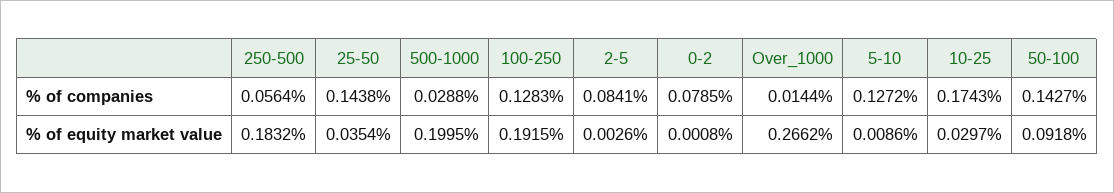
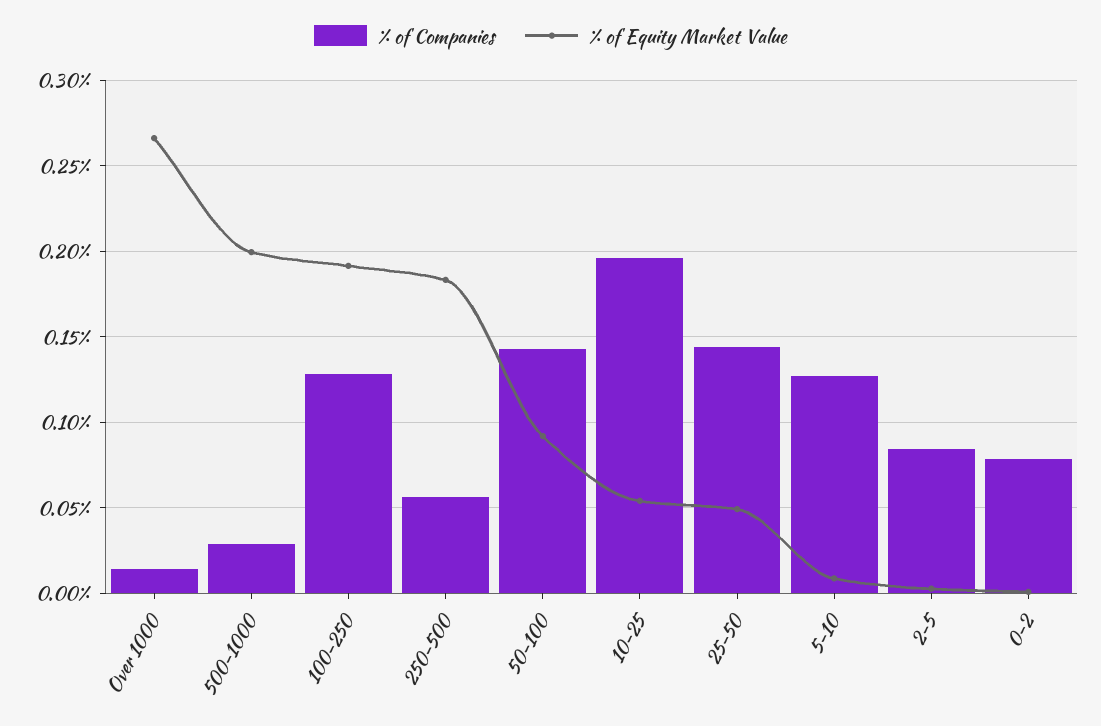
  {
    "% of companies": {
      "250-500": 0.0564,
      "25-50": 0.1438,
      "500-1000": 0.0288,
      "100-250": 0.1283,
      "2-5": 0.0841,
      "0-2": 0.0785,
      "Over_1000": 0.0144,
      "5-10": 0.1272,
-     "10-25": 0.1743,
+     "10-25": 0.195,
      "50-100": 0.1427
    },
    "% of equity market value": {
      "250-500": 0.1832,
-     "25-50": 0.0354,
+     "25-50": 0.05,
      "500-1000": 0.1995,
      "100-250": 0.1915,
      "2-5": 0.0026,
      "0-2": 0.0008,
      "Over_1000": 0.2662,
      "5-10": 0.0086,
-     "10-25": 0.0297,
+     "10-25": 0.055,
      "50-100": 0.0918
    }
  }

